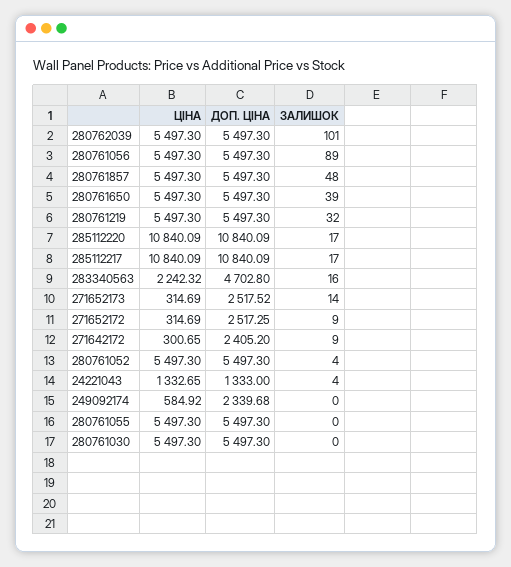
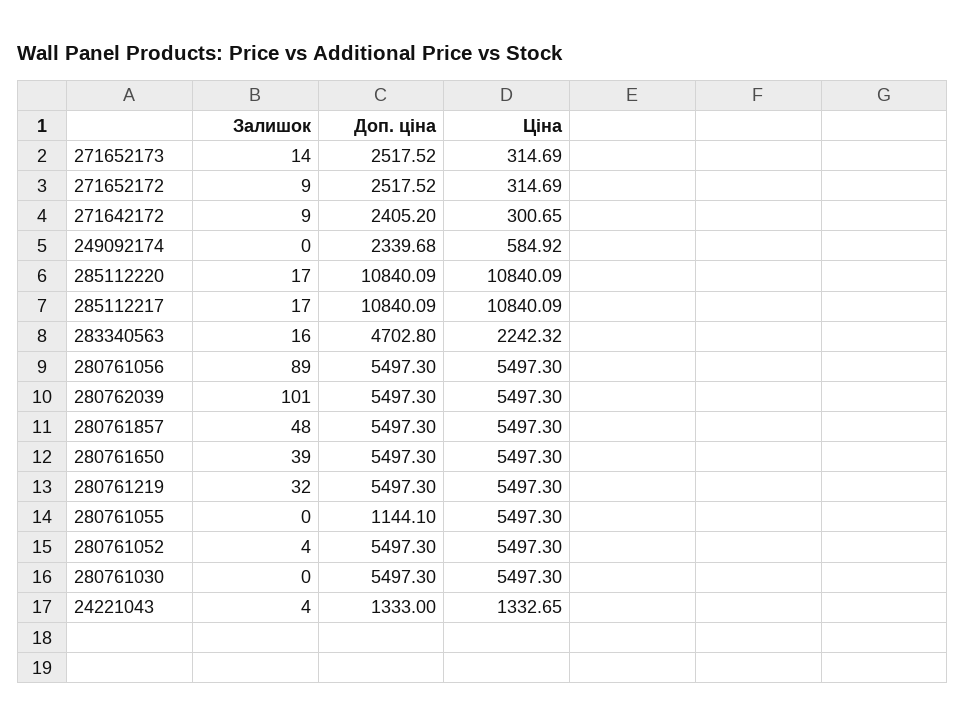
  {
    "ЦІНА": {
      "280762039": 5497.3,
      "280761056": 5497.3,
      "280761857": 5497.3,
      "280761650": 5497.3,
      "280761219": 5497.3,
      "285112220": 10840.09,
      "285112217": 10840.09,
      "283340563": 2242.32,
      "271652173": 314.69,
      "271652172": 314.69,
      "271642172": 300.65,
      "280761052": 5497.3,
      "24221043": 1332.65,
      "249092174": 584.92,
      "280761055": 5497.3,
      "280761030": 5497.3
    },
    "ДОП. ЦІНА": {
      "280762039": 5497.3,
      "280761056": 5497.3,
      "280761857": 5497.3,
      "280761650": 5497.3,
      "280761219": 5497.3,
      "285112220": 10840.09,
      "285112217": 10840.09,
      "283340563": 4702.8,
      "271652173": 2517.52,
-     "271652172": 2517.25,
+     "271652172": 2517.52,
      "271642172": 2405.2,
      "280761052": 5497.3,
      "24221043": 1333,
      "249092174": 2339.68,
-     "280761055": 5497.3,
+     "280761055": 1144.1,
      "280761030": 5497.3
    },
    "ЗАЛИШОК": {
      "280762039": 101,
      "280761056": 89,
      "280761857": 48,
      "280761650": 39,
      "280761219": 32,
      "285112220": 17,
      "285112217": 17,
      "283340563": 16,
      "271652173": 14,
      "271652172": 9,
      "271642172": 9,
      "280761052": 4,
      "24221043": 4,
      "249092174": 0,
      "280761055": 0,
      "280761030": 0
    }
  }

